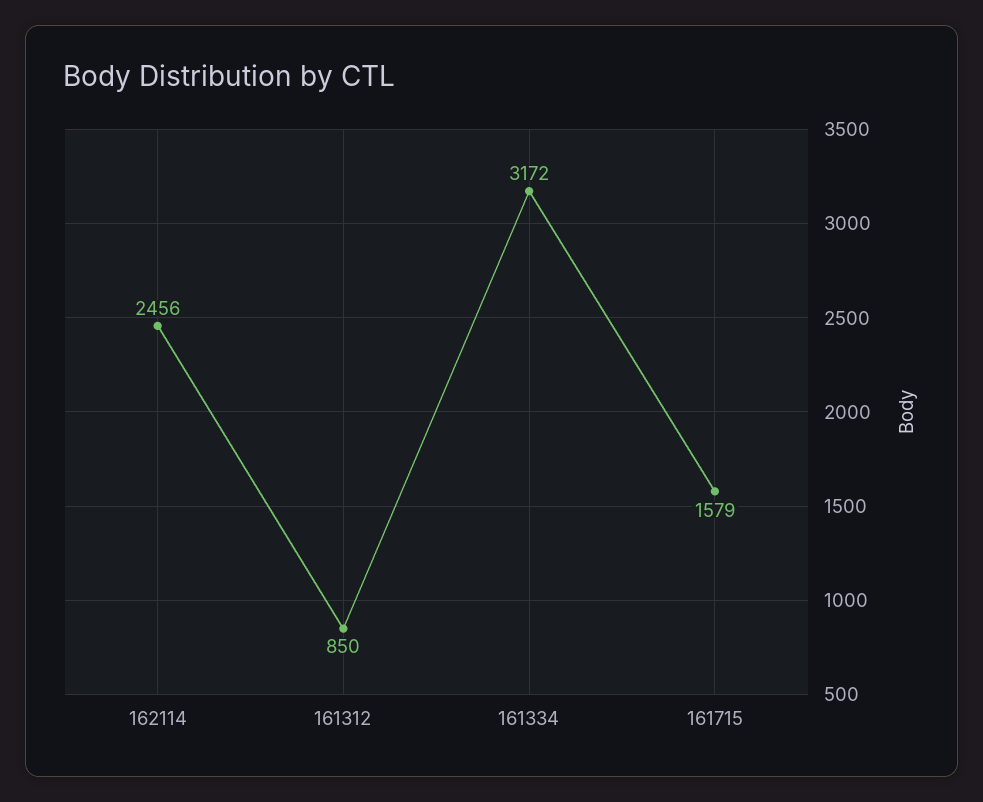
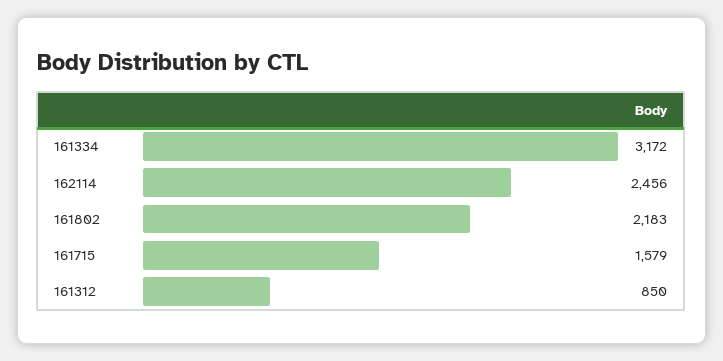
  {
    "162114": 2456,
    "161312": 850,
    "161334": 3172,
-   "161715": 1579
+   "161715": 1579,
+   "161802": 2183
  }

